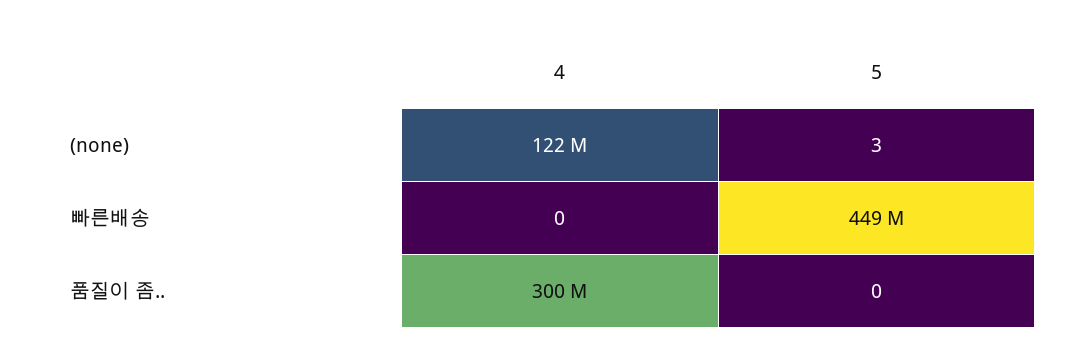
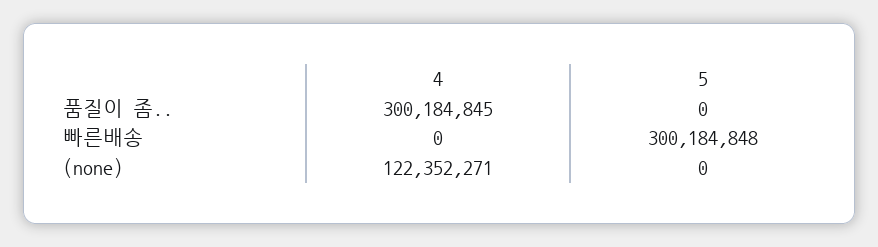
  {
    "4": {
      "(none)": 122352271,
      "빠른배송": 0,
      "품질이 좀..": 300184845
    },
    "5": {
-     "(none)": 3,
+     "(none)": 0,
-     "빠른배송": 449000000,
+     "빠른배송": 300184848,
      "품질이 좀..": 0
    }
  }

